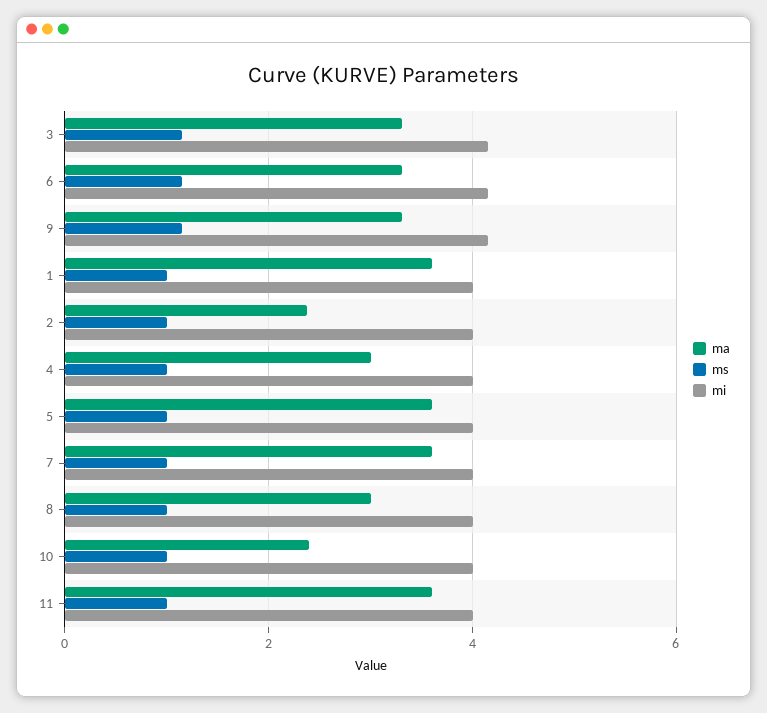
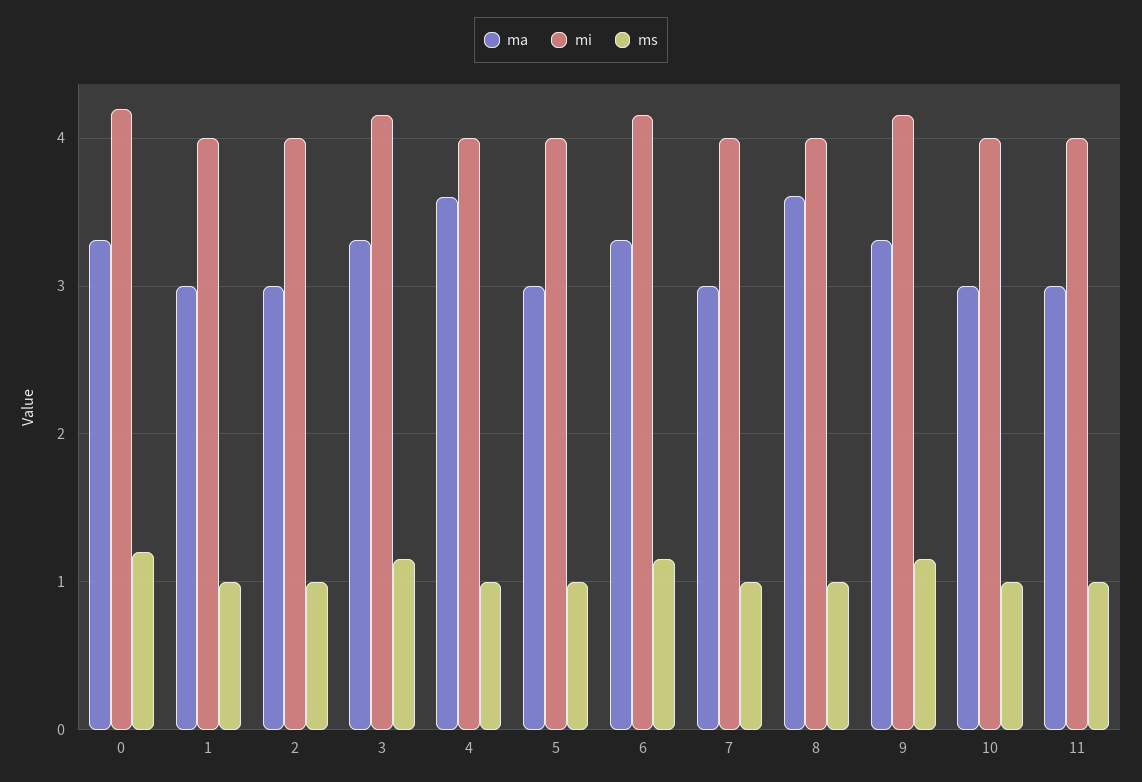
  {
    "ma": {
      "3": 3.3,
      "6": 3.3,
      "9": 3.3,
-     "1": 3.6,
+     "1": 3,
-     "2": 2.4,
+     "2": 3,
-     "4": 3,
+     "4": 3.6,
-     "5": 3.6,
+     "5": 3,
-     "7": 3.6,
+     "7": 3,
-     "8": 3,
+     "8": 3.6,
-     "10": 2.4,
+     "10": 3,
-     "11": 3.6
+     "11": 3,
+     "0": 3.3
    },
    "ms": {
      "3": 1.2,
      "6": 1.2,
      "9": 1.2,
      "1": 1,
      "2": 1,
      "4": 1,
      "5": 1,
      "7": 1,
      "8": 1,
      "10": 1,
-     "11": 1
+     "11": 1,
+     "0": 1.2
    },
    "mi": {
      "3": 4.2,
      "6": 4.2,
      "9": 4.2,
      "1": 4,
      "2": 4,
      "4": 4,
      "5": 4,
      "7": 4,
      "8": 4,
      "10": 4,
-     "11": 4
+     "11": 4,
+     "0": 4.2
    }
  }

